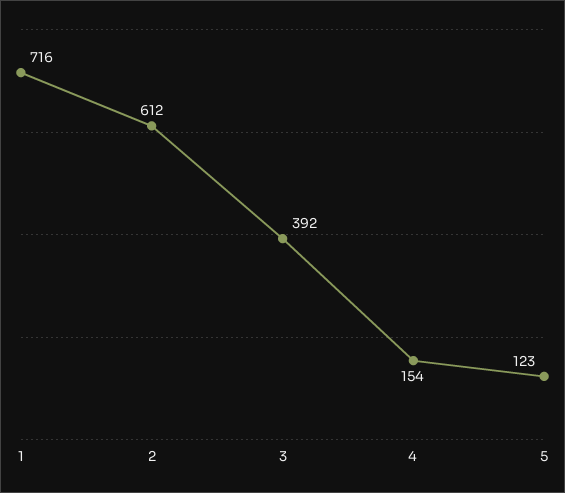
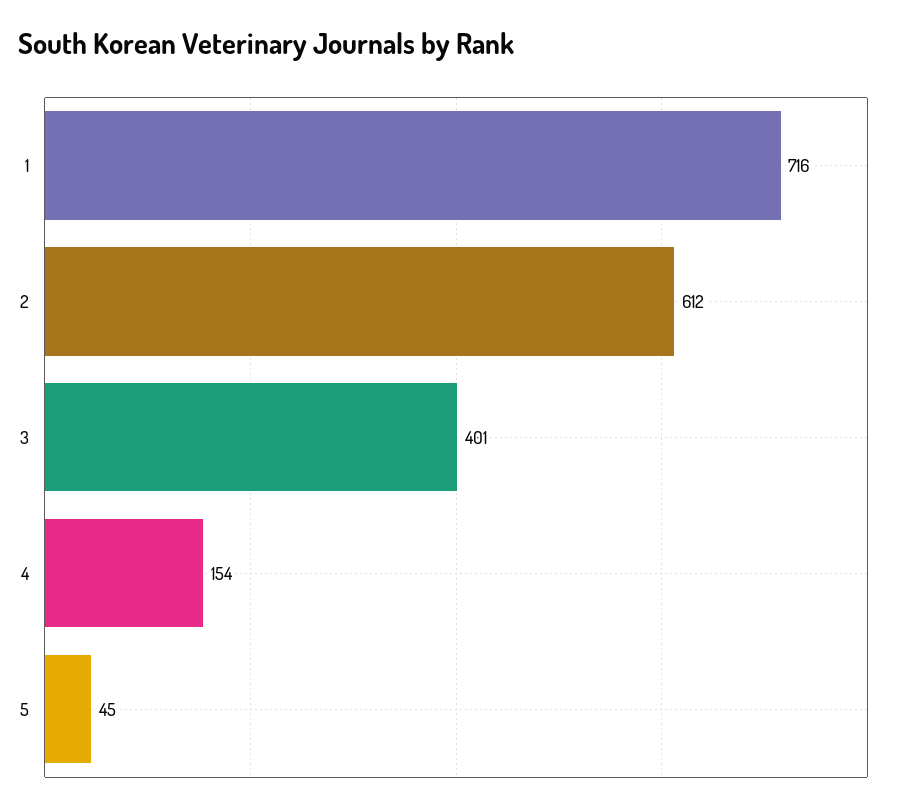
  {
    "1": 716,
    "2": 612,
-   "3": 392,
+   "3": 401,
    "4": 154,
-   "5": 123
+   "5": 45
  }

